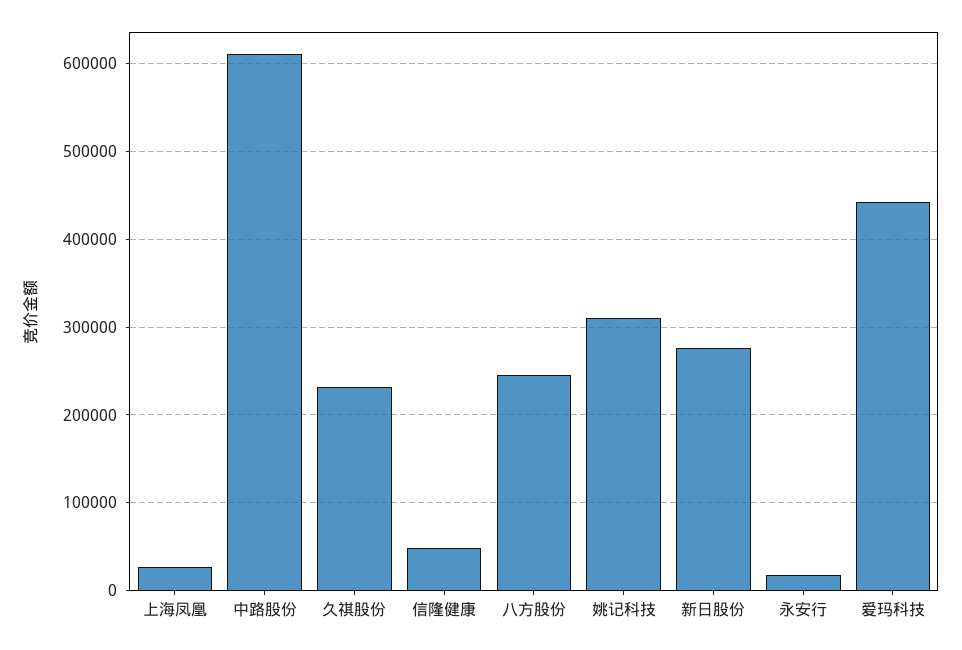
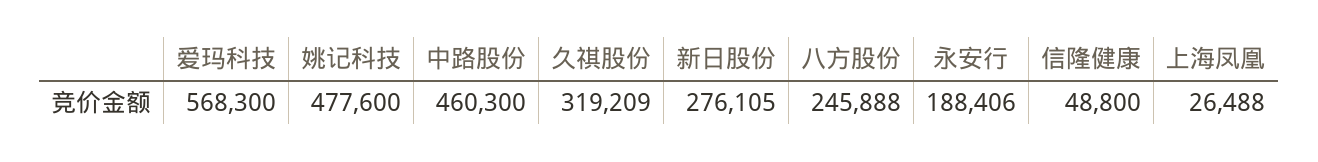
  {
    "上海凤凰": 26488,
-   "中路股份": 610000,
+   "中路股份": 460300,
-   "久祺股份": 230000,
+   "久祺股份": 319209,
    "信隆健康": 48800,
    "八方股份": 245888,
-   "姚记科技": 310000,
+   "姚记科技": 477600,
    "新日股份": 276105,
-   "永安行": 20000,
+   "永安行": 188406,
-   "爱玛科技": 440000
+   "爱玛科技": 568300
  }

